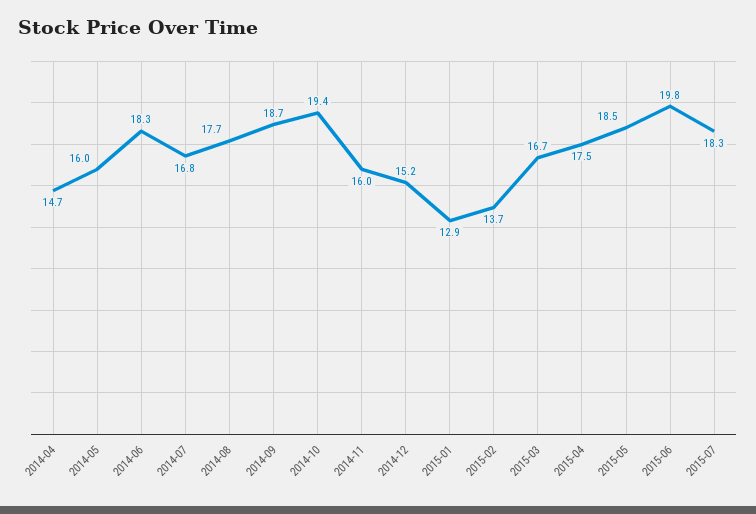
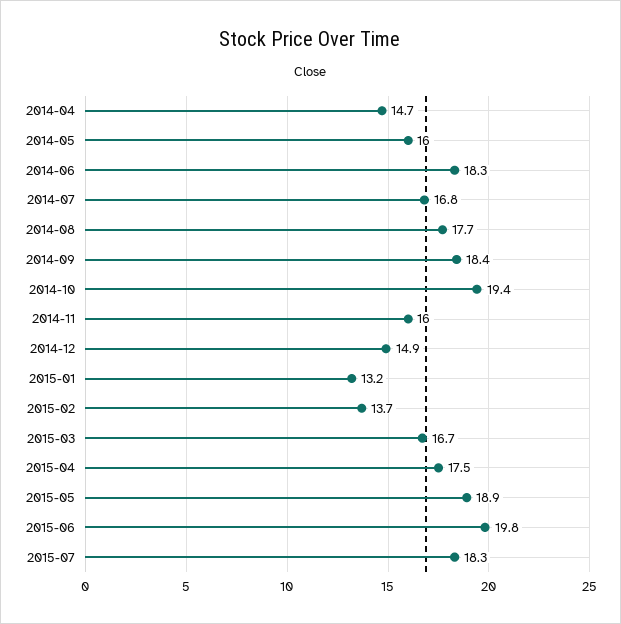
  {
    "2014-04": 14.7,
    "2014-05": 16,
    "2014-06": 18.3,
    "2014-07": 16.8,
    "2014-08": 17.7,
-   "2014-09": 18.7,
+   "2014-09": 18.4,
    "2014-10": 19.4,
    "2014-11": 16,
-   "2014-12": 15.2,
+   "2014-12": 14.9,
-   "2015-01": 12.9,
+   "2015-01": 13.2,
    "2015-02": 13.7,
    "2015-03": 16.7,
    "2015-04": 17.5,
-   "2015-05": 18.5,
+   "2015-05": 18.9,
    "2015-06": 19.8,
    "2015-07": 18.3
  }

